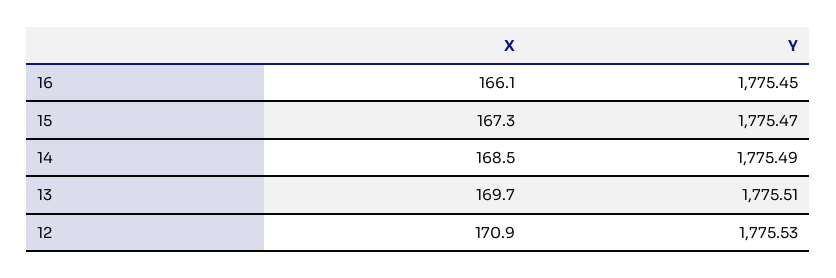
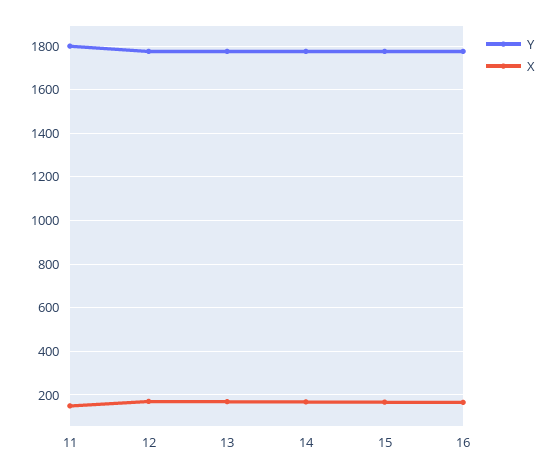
  {
    "X": {
      "16": 166.1,
      "15": 167.3,
      "14": 168.5,
      "13": 169.7,
-     "12": 170.9
+     "12": 170.9,
+     "11": 150
    },
    "Y": {
      "16": 1775.45,
      "15": 1775.47,
      "14": 1775.49,
      "13": 1775.51,
-     "12": 1775.53
+     "12": 1775.53,
+     "11": 1800
    }
  }

